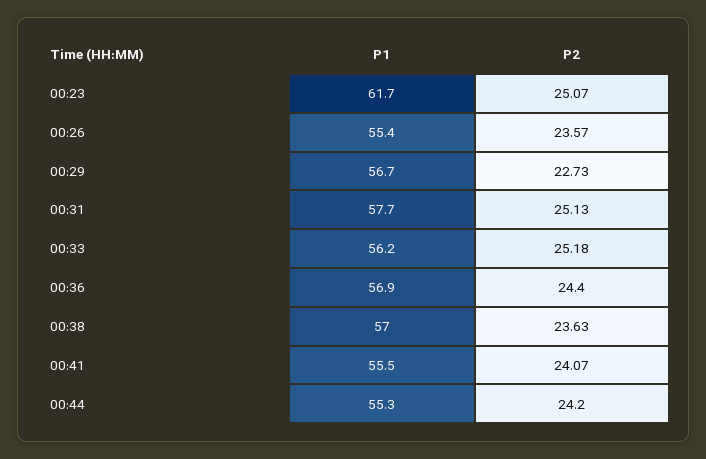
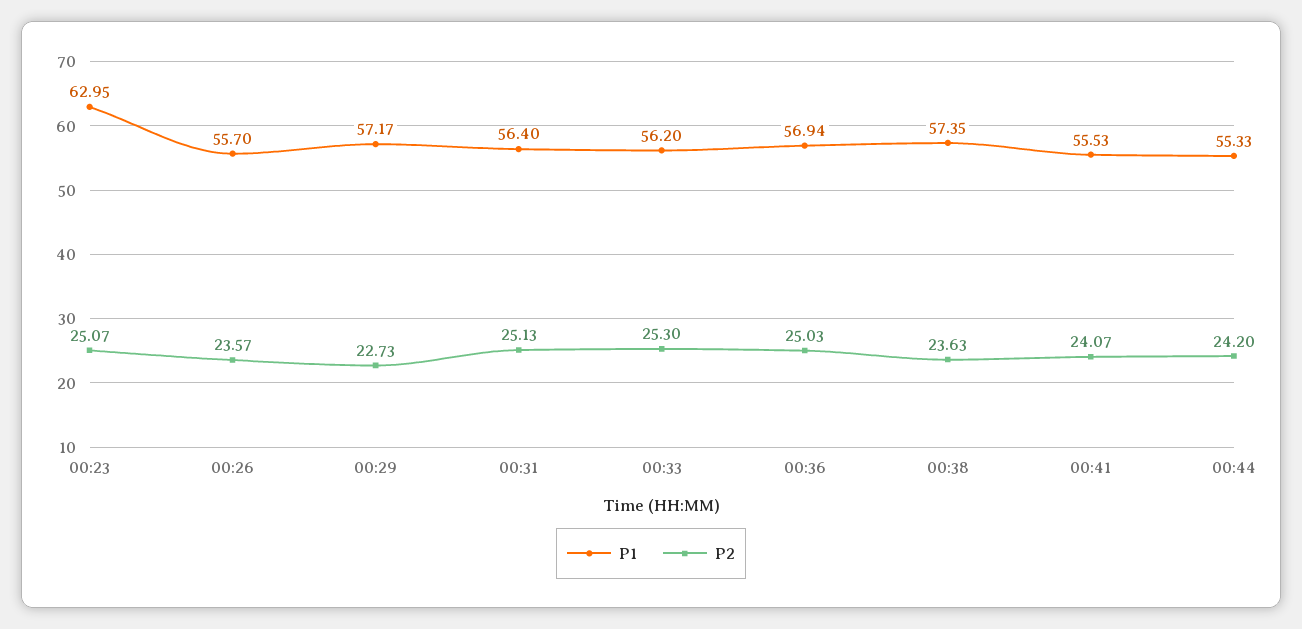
  {
    "P1": {
-     "00:23": 61.7,
+     "00:23": 62.95,
-     "00:26": 55.4,
+     "00:26": 55.7,
-     "00:29": 56.7,
+     "00:29": 57.17,
-     "00:31": 57.7,
+     "00:31": 56.4,
      "00:33": 56.2,
      "00:36": 56.94,
-     "00:38": 57,
+     "00:38": 57.35,
      "00:41": 55.53,
      "00:44": 55.33
    },
    "P2": {
      "00:23": 25.07,
      "00:26": 23.57,
      "00:29": 22.73,
      "00:31": 25.13,
-     "00:33": 25.18,
+     "00:33": 25.3,
-     "00:36": 24.4,
+     "00:36": 25.03,
      "00:38": 23.63,
      "00:41": 24.07,
      "00:44": 24.2
    }
  }

